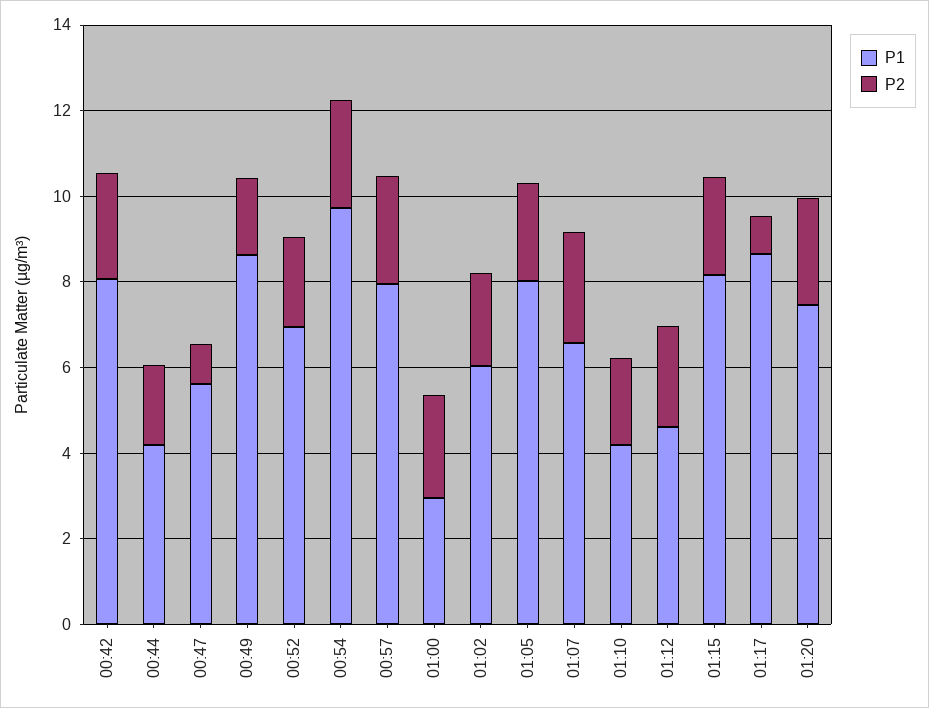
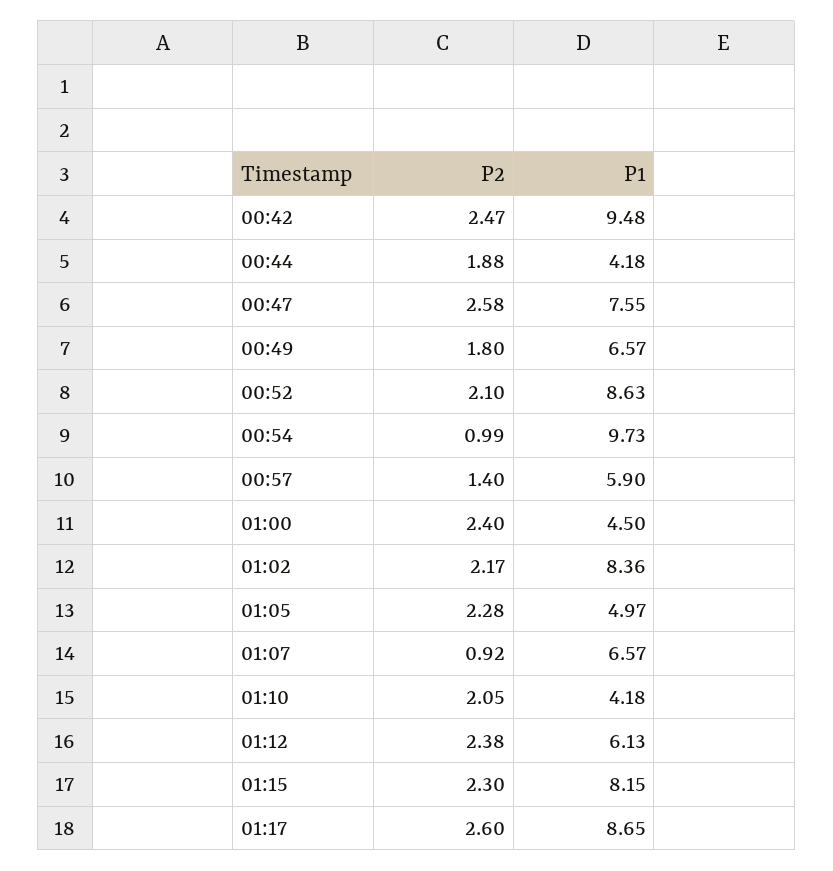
  {
    "P1": {
-     "00:42": 8,
+     "00:42": 9.48,
      "00:44": 4.18,
-     "00:47": 5.5,
+     "00:47": 7.55,
-     "00:49": 8.5,
+     "00:49": 6.57,
-     "00:52": 7,
+     "00:52": 8.63,
      "00:54": 9.73,
-     "00:57": 8,
+     "00:57": 5.9,
-     "01:00": 3,
+     "01:00": 4.5,
-     "01:02": 6,
+     "01:02": 8.36,
-     "01:05": 8,
+     "01:05": 4.97,
      "01:07": 6.57,
      "01:10": 4.18,
-     "01:12": 4.5,
+     "01:12": 6.13,
      "01:15": 8.15,
-     "01:17": 8.65,
+     "01:17": 8.65
-     "01:20": 7.5
    },
    "P2": {
      "00:42": 2.47,
      "00:44": 1.88,
-     "00:47": 1,
+     "00:47": 2.58,
      "00:49": 1.8,
      "00:52": 2.1,
-     "00:54": 2.5,
+     "00:54": 0.99,
-     "00:57": 2.5,
+     "00:57": 1.4,
      "01:00": 2.4,
      "01:02": 2.17,
      "01:05": 2.28,
-     "01:07": 2.5,
+     "01:07": 0.92,
      "01:10": 2.05,
      "01:12": 2.38,
      "01:15": 2.3,
-     "01:17": 1,
+     "01:17": 2.6
-     "01:20": 2.5
    }
  }

